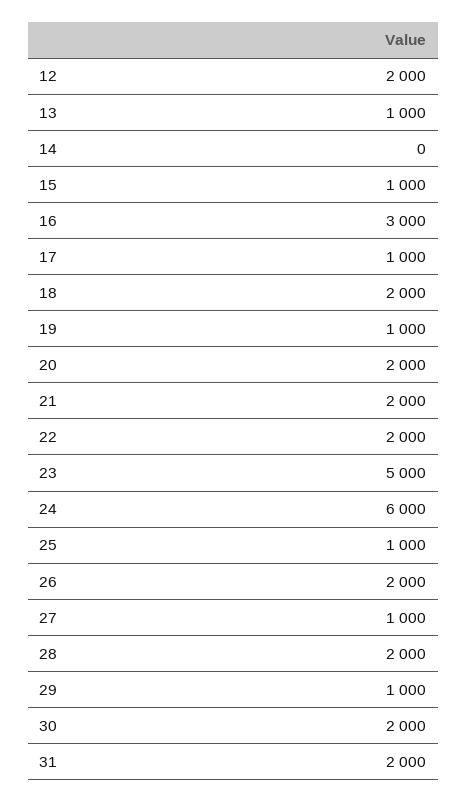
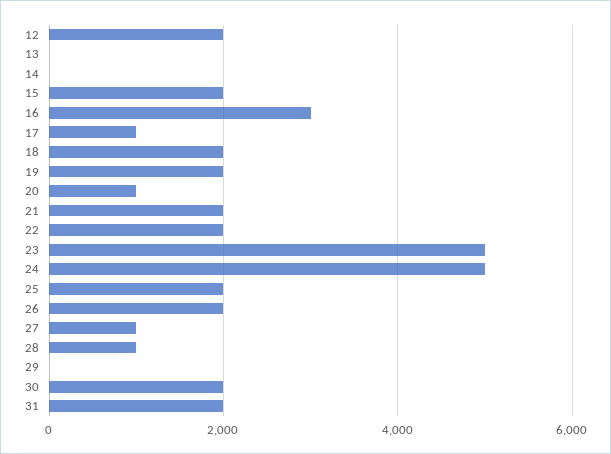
  {
    "12": 2000,
-   "13": 1000,
+   "13": 0,
    "14": 0,
-   "15": 1000,
+   "15": 2000,
    "16": 3000,
    "17": 1000,
    "18": 2000,
-   "19": 1000,
+   "19": 2000,
-   "20": 2000,
+   "20": 1000,
    "21": 2000,
    "22": 2000,
    "23": 5000,
-   "24": 6000,
+   "24": 5000,
-   "25": 1000,
+   "25": 2000,
    "26": 2000,
    "27": 1000,
-   "28": 2000,
+   "28": 1000,
-   "29": 1000,
+   "29": 0,
    "30": 2000,
    "31": 2000
  }

